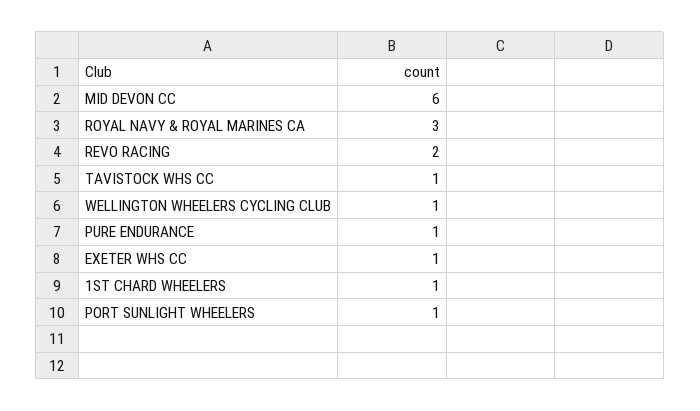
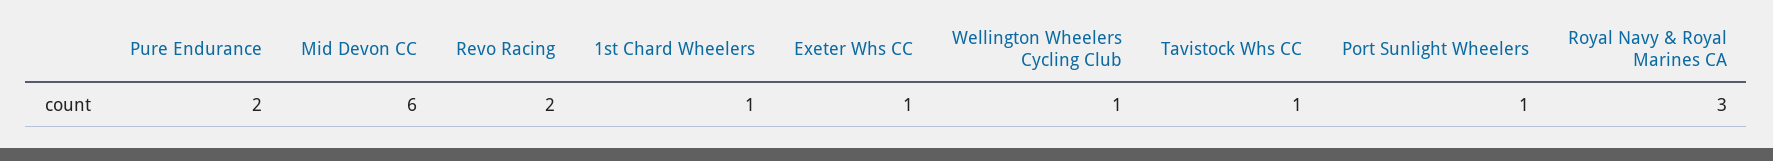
  {
    "MID DEVON CC": 6,
    "ROYAL NAVY & ROYAL MARINES CA": 3,
    "REVO RACING": 2,
    "TAVISTOCK WHS CC": 1,
    "WELLINGTON WHEELERS CYCLING CLUB": 1,
-   "PURE ENDURANCE": 1,
+   "PURE ENDURANCE": 2,
    "EXETER WHS CC": 1,
    "1ST CHARD WHEELERS": 1,
    "PORT SUNLIGHT WHEELERS": 1
  }

